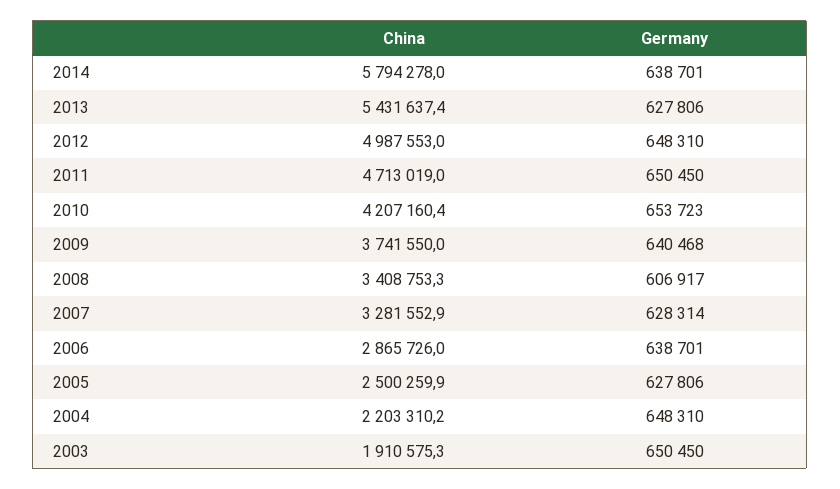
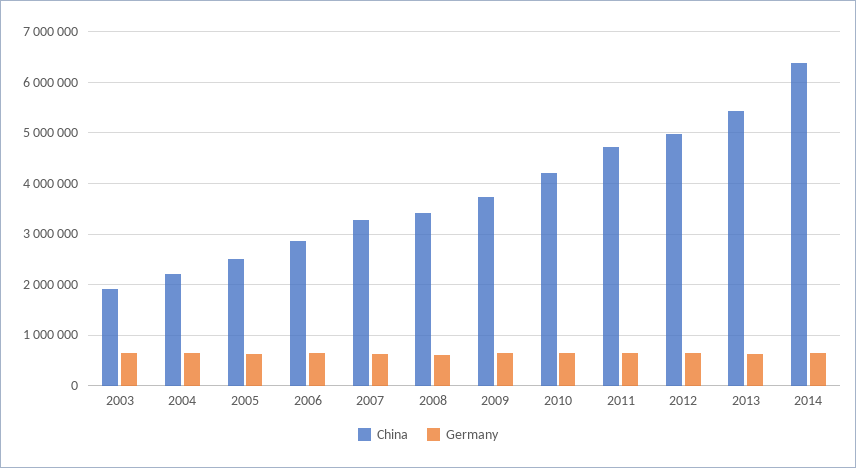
  {
    "China": {
-     "2014": 5794278,
+     "2014": 6400000,
      "2013": 5431637.4,
      "2012": 4987553,
      "2011": 4713019,
      "2010": 4207160.4,
      "2009": 3741550,
      "2008": 3408753.3,
      "2007": 3281552.9,
      "2006": 2865726,
      "2005": 2500259.9,
      "2004": 2203310.2,
      "2003": 1910575.3
    },
    "Germany": {
      "2014": 638701,
      "2013": 627806,
      "2012": 648310,
      "2011": 650450,
      "2010": 653723,
      "2009": 640468,
      "2008": 606917,
      "2007": 628314,
      "2006": 638701,
      "2005": 627806,
      "2004": 648310,
      "2003": 650450
    }
  }

